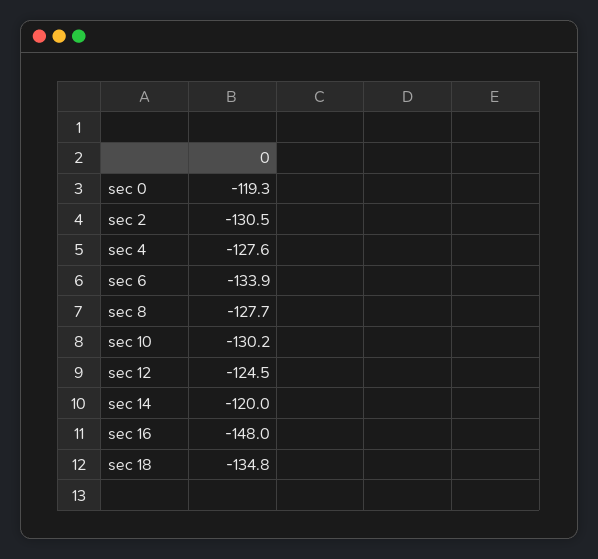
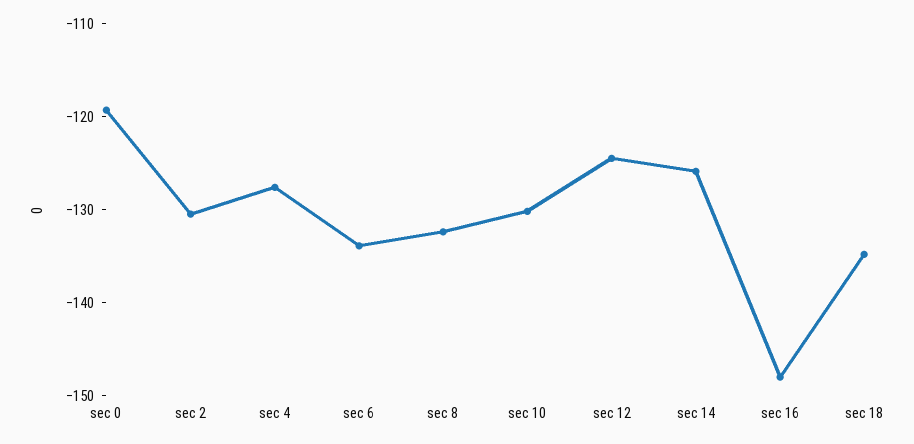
  {
    "sec 0": -119.3,
    "sec 2": -130.5,
    "sec 4": -127.6,
    "sec 6": -133.9,
-   "sec 8": -127.7,
+   "sec 8": -132,
    "sec 10": -130.2,
    "sec 12": -124.5,
-   "sec 14": -120,
+   "sec 14": -126,
    "sec 16": -148,
    "sec 18": -134.8
  }

